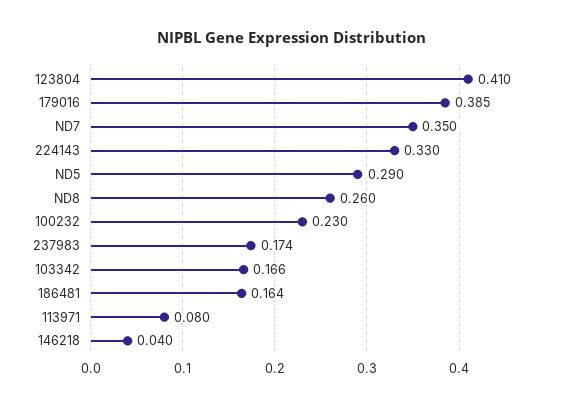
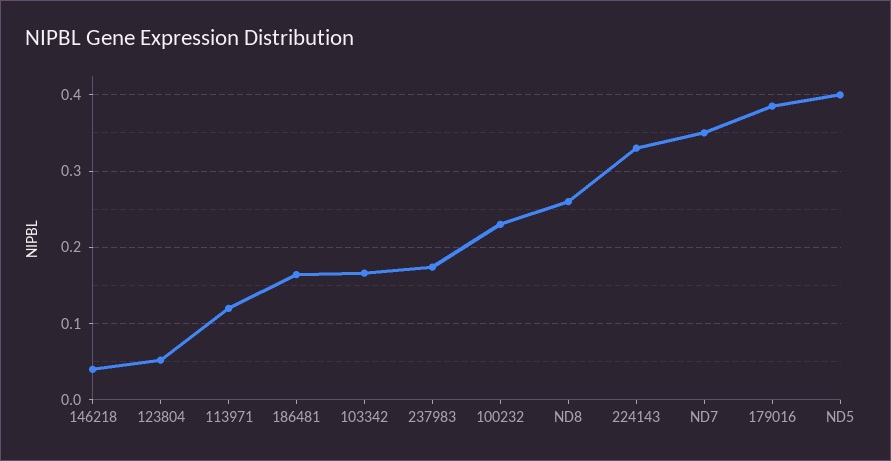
  {
-   "123804": 0.41,
+   "123804": 0.05,
    "179016": 0.385,
    "ND7": 0.35,
    "224143": 0.33,
-   "ND5": 0.29,
+   "ND5": 0.4,
    "ND8": 0.26,
    "100232": 0.23,
    "237983": 0.174,
    "103342": 0.166,
    "186481": 0.164,
-   "113971": 0.08,
+   "113971": 0.12,
    "146218": 0.04
  }

